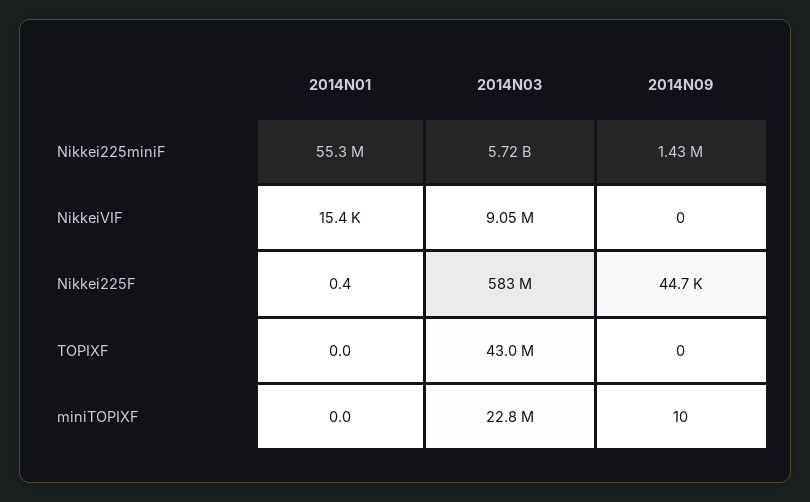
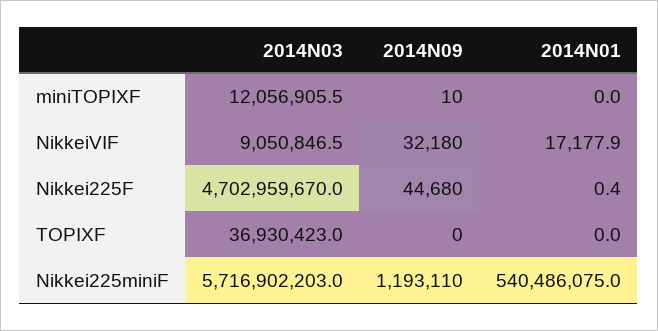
  {
    "2014N01": {
-     "Nikkei225miniF": 55300000,
+     "Nikkei225miniF": 540486075,
-     "NikkeiVIF": 15400,
+     "NikkeiVIF": 17177.9,
      "Nikkei225F": 0.4,
      "TOPIXF": 0,
      "miniTOPIXF": 0
    },
    "2014N03": {
      "Nikkei225miniF": 5716902203,
      "NikkeiVIF": 9050846.5,
-     "Nikkei225F": 583000000,
+     "Nikkei225F": 4702959670,
-     "TOPIXF": 43000000,
+     "TOPIXF": 36930423,
-     "miniTOPIXF": 22800000
+     "miniTOPIXF": 12056905.5
    },
    "2014N09": {
-     "Nikkei225miniF": 1430000,
+     "Nikkei225miniF": 1193110,
-     "NikkeiVIF": 0,
+     "NikkeiVIF": 32180,
      "Nikkei225F": 44680,
      "TOPIXF": 0,
      "miniTOPIXF": 10
    }
  }

